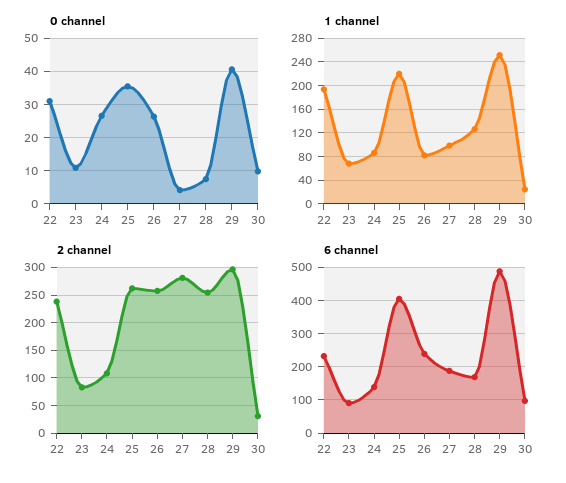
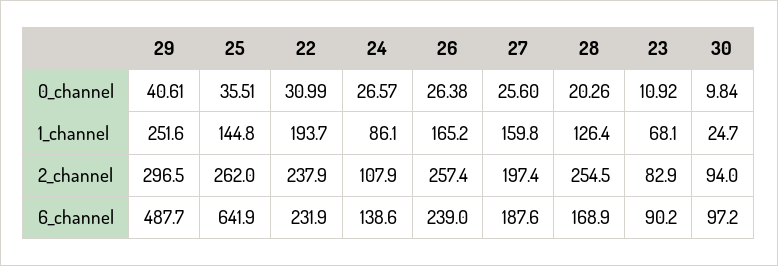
  {
    "0 channel": {
      "22": 30.99,
      "23": 10.92,
      "24": 26.57,
      "25": 35.51,
      "26": 26.38,
-     "27": 4,
+     "27": 25.6,
-     "28": 8,
+     "28": 20.26,
      "29": 40.61,
      "30": 9.84
    },
    "1 channel": {
      "22": 193.7,
      "23": 68.1,
      "24": 86.1,
-     "25": 220,
+     "25": 144.8,
-     "26": 80,
+     "26": 165.2,
-     "27": 100,
+     "27": 159.8,
      "28": 126.4,
      "29": 251.6,
      "30": 24.7
    },
    "2 channel": {
      "22": 237.9,
      "23": 82.9,
      "24": 107.9,
      "25": 262,
      "26": 257.4,
-     "27": 275,
+     "27": 197.4,
      "28": 254.5,
      "29": 296.5,
-     "30": 25
+     "30": 94
    },
    "6 channel": {
      "22": 231.9,
      "23": 90.2,
      "24": 138.6,
-     "25": 400,
+     "25": 641.9,
      "26": 239,
      "27": 187.6,
      "28": 168.9,
      "29": 487.7,
      "30": 97.2
    }
  }

